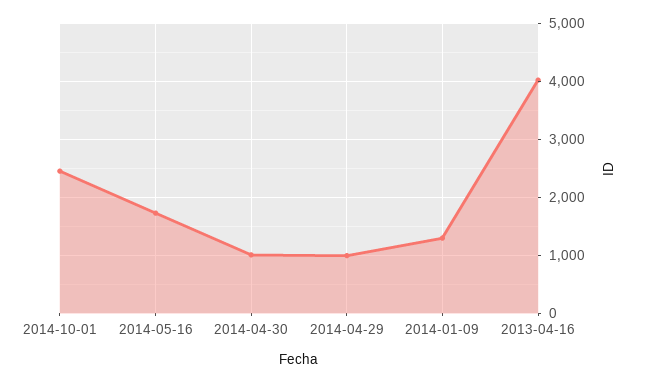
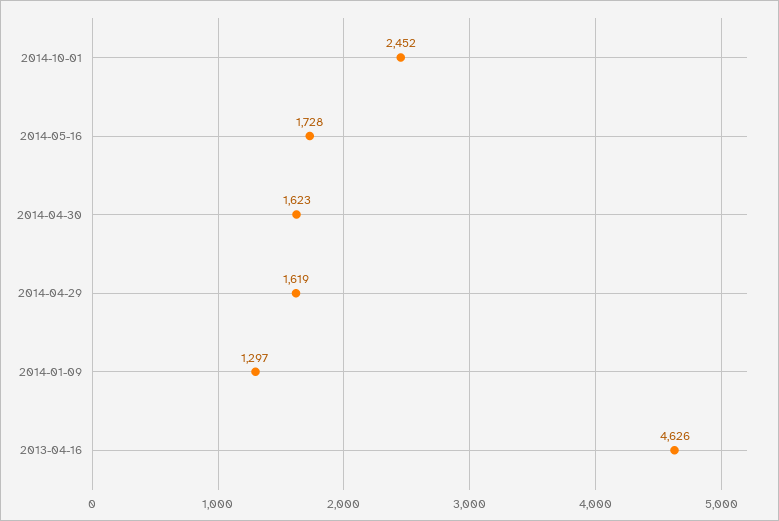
  {
    "2014-10-01": 2452,
    "2014-05-16": 1728,
-   "2014-04-30": 1000,
+   "2014-04-30": 1623,
-   "2014-04-29": 1000,
+   "2014-04-29": 1619,
    "2014-01-09": 1297,
-   "2013-04-16": 4000
+   "2013-04-16": 4626
  }

